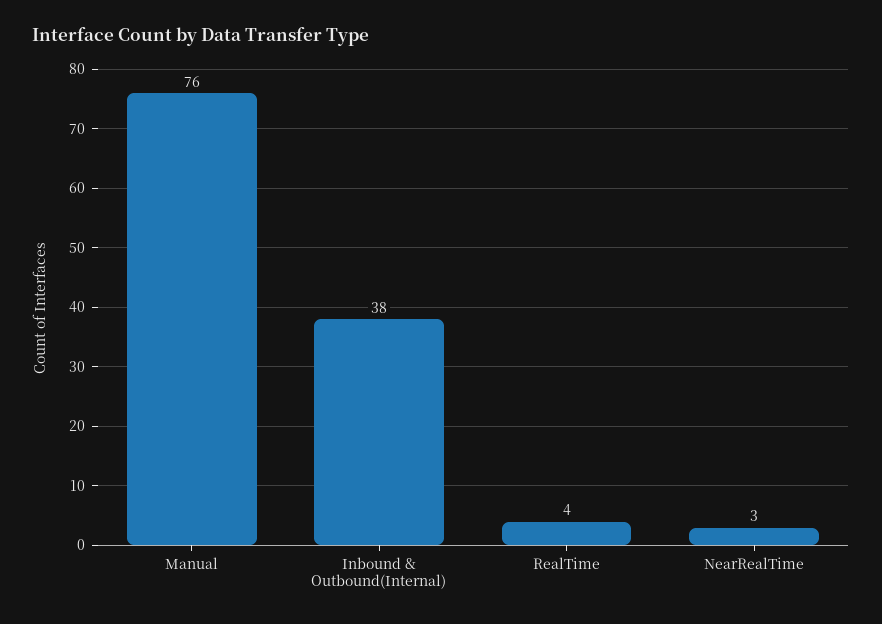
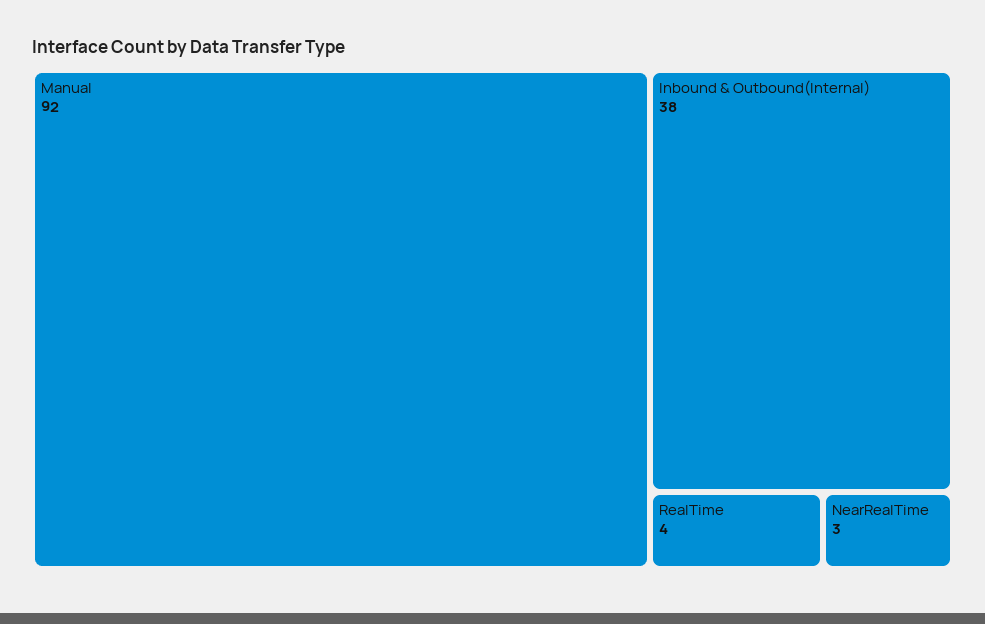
  {
-   "Manual": 76,
+   "Manual": 92,
    "Inbound & Outbound(Internal)": 38,
    "RealTime": 4,
    "NearRealTime": 3
  }

